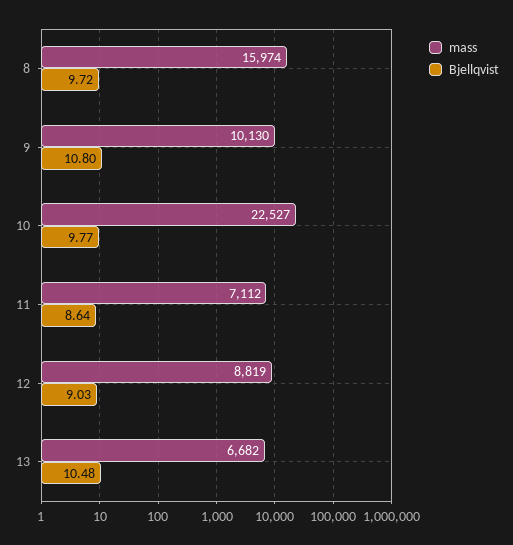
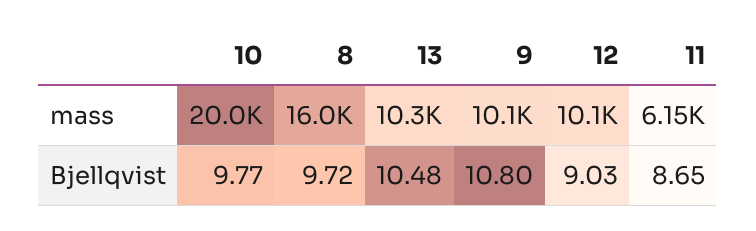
  {
    "mass": {
      "8": 15974,
      "9": 10130,
-     "10": 22527,
+     "10": 20000,
-     "11": 7112,
+     "11": 6150,
-     "12": 8819,
+     "12": 10100,
-     "13": 6682
+     "13": 10300
    },
    "Bjellqvist": {
      "8": 9.72,
      "9": 10.8,
      "10": 9.77,
-     "11": 8.64,
+     "11": 8.65,
      "12": 9.03,
      "13": 10.48
    }
  }

